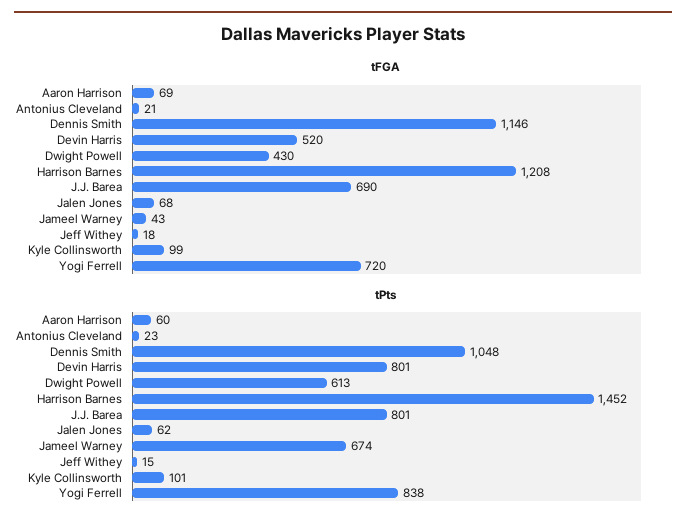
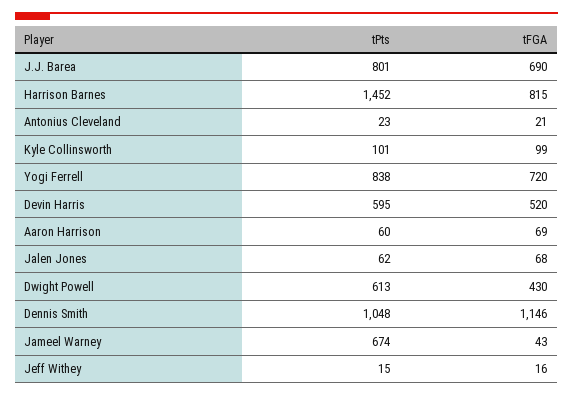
  {
    "tFGA": {
      "Aaron Harrison": 69,
      "Antonius Cleveland": 21,
      "Dennis Smith": 1146,
      "Devin Harris": 520,
      "Dwight Powell": 430,
-     "Harrison Barnes": 1208,
+     "Harrison Barnes": 815,
      "J.J. Barea": 690,
      "Jalen Jones": 68,
      "Jameel Warney": 43,
-     "Jeff Withey": 18,
+     "Jeff Withey": 16,
      "Kyle Collinsworth": 99,
      "Yogi Ferrell": 720
    },
    "tPts": {
      "Aaron Harrison": 60,
      "Antonius Cleveland": 23,
      "Dennis Smith": 1048,
-     "Devin Harris": 801,
+     "Devin Harris": 595,
      "Dwight Powell": 613,
      "Harrison Barnes": 1452,
      "J.J. Barea": 801,
      "Jalen Jones": 62,
      "Jameel Warney": 674,
      "Jeff Withey": 15,
      "Kyle Collinsworth": 101,
      "Yogi Ferrell": 838
    }
  }

